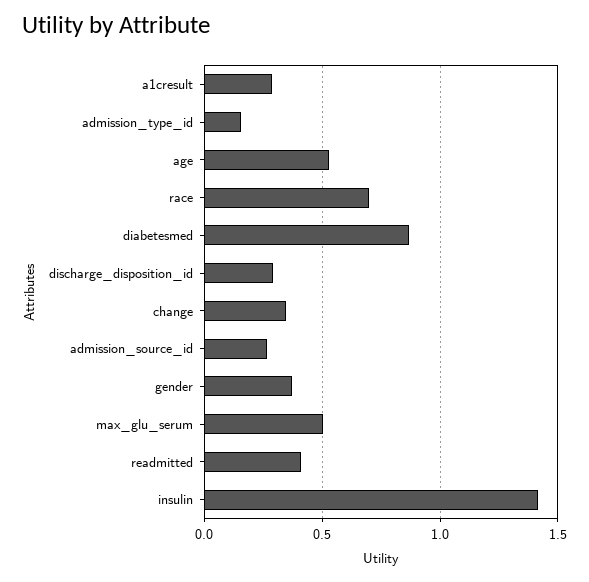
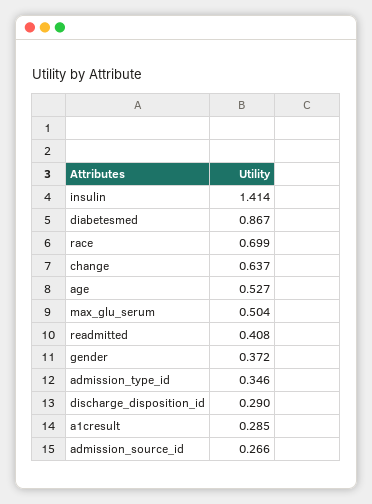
  {
    "a1cresult": 0.285,
-   "admission_type_id": 0.15,
+   "admission_type_id": 0.346,
    "age": 0.527,
    "race": 0.699,
    "diabetesmed": 0.867,
    "discharge_disposition_id": 0.29,
-   "change": 0.35,
+   "change": 0.637,
    "admission_source_id": 0.266,
    "gender": 0.372,
    "max_glu_serum": 0.504,
    "readmitted": 0.408,
    "insulin": 1.414
  }

